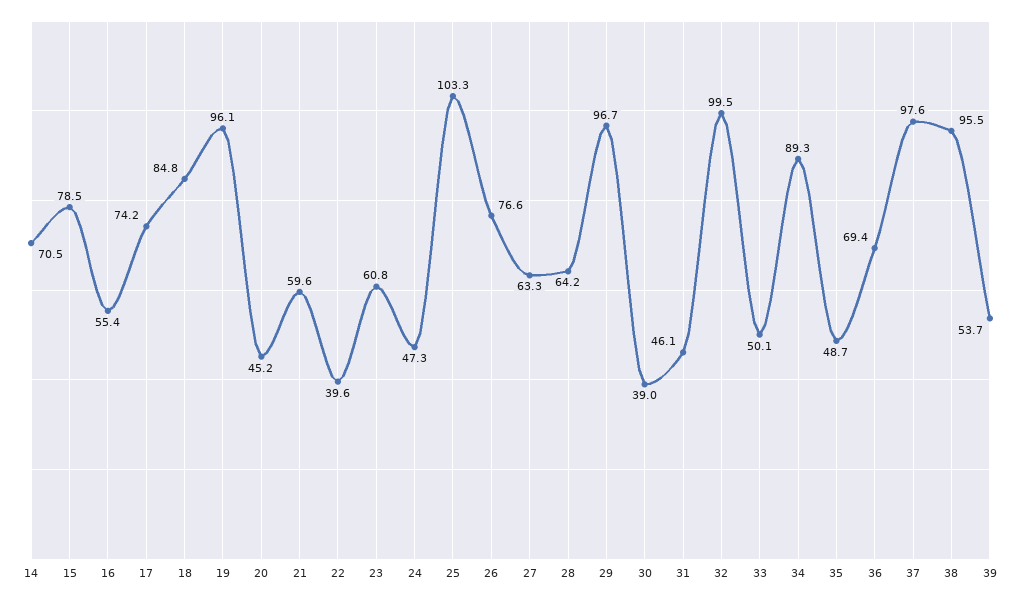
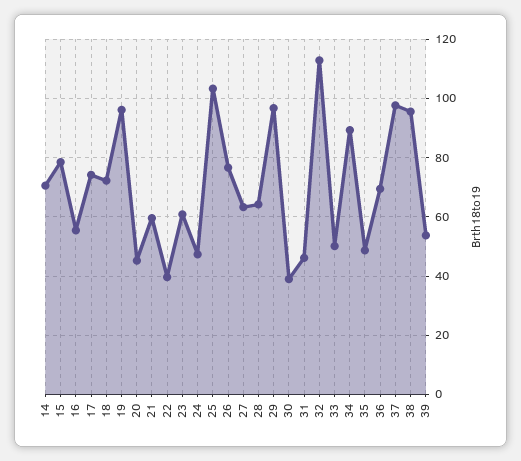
  {
    "14": 70.5,
    "15": 78.5,
    "16": 55.4,
    "17": 74.2,
-   "18": 84.8,
+   "18": 72.5,
    "19": 96.1,
    "20": 45.2,
    "21": 59.6,
    "22": 39.6,
    "23": 60.8,
    "24": 47.3,
    "25": 103.3,
    "26": 76.6,
    "27": 63.3,
    "28": 64.2,
    "29": 96.7,
    "30": 39,
    "31": 46.1,
-   "32": 99.5,
+   "32": 112.5,
    "33": 50.1,
    "34": 89.3,
    "35": 48.7,
    "36": 69.4,
    "37": 97.6,
    "38": 95.5,
    "39": 53.7
  }

